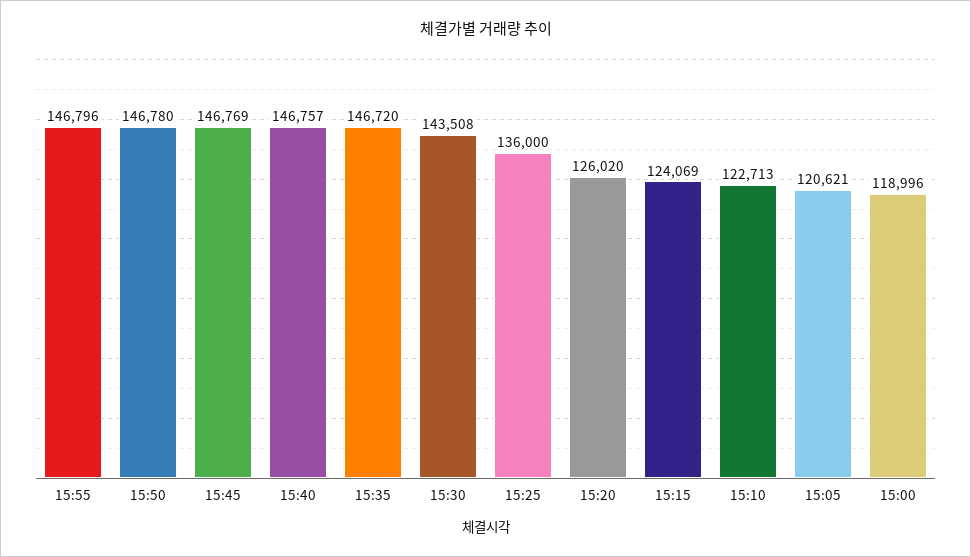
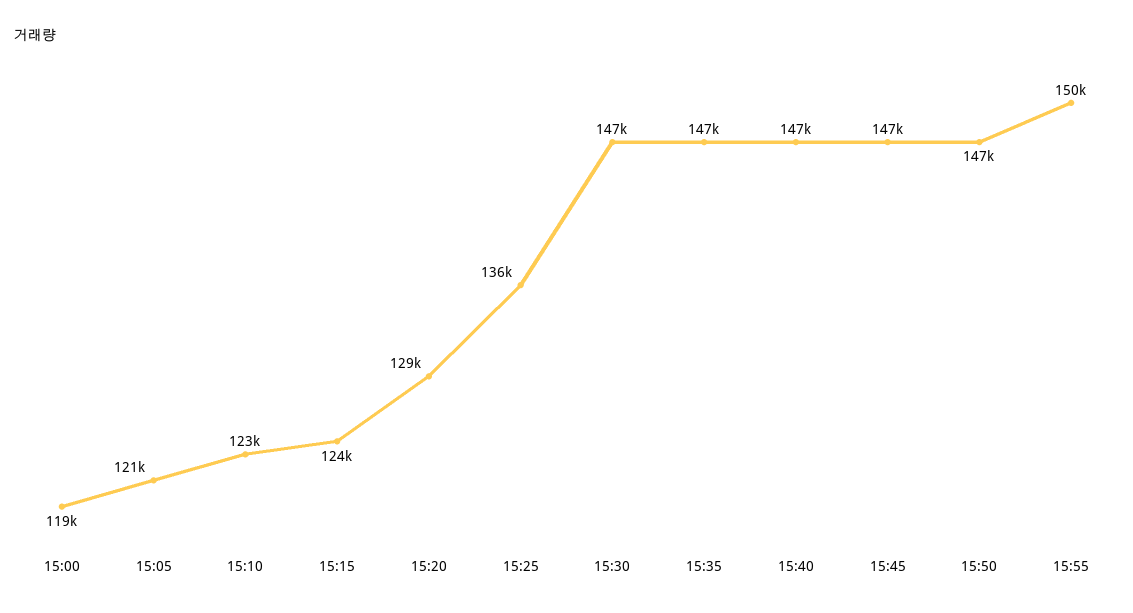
  {
-   "15:55": 146796,
+   "15:55": 150000,
    "15:50": 146780,
    "15:45": 146769,
    "15:40": 146757,
    "15:35": 146720,
-   "15:30": 143508,
+   "15:30": 147000,
    "15:25": 136000,
-   "15:20": 126020,
+   "15:20": 129000,
    "15:15": 124069,
    "15:10": 122713,
    "15:05": 120621,
    "15:00": 118996
  }

